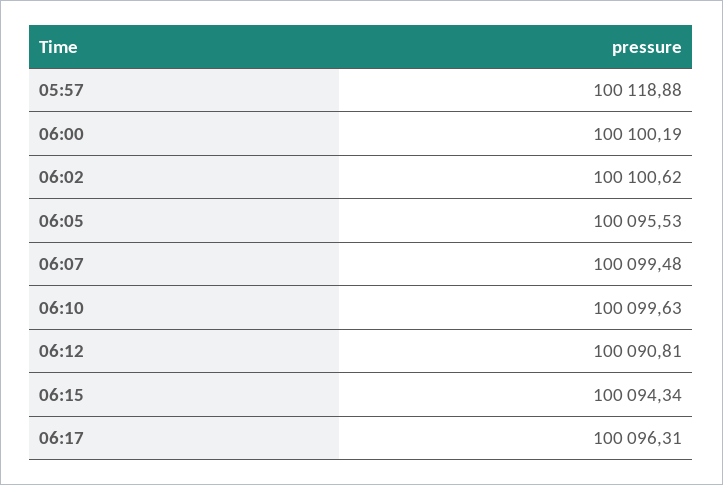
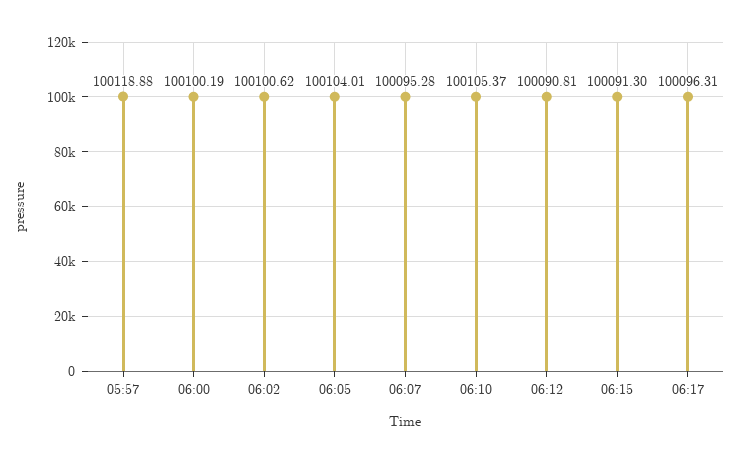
  {
    "05:57": 100118.88,
    "06:00": 100100.19,
    "06:02": 100100.62,
-   "06:05": 100095.53,
+   "06:05": 100104.01,
-   "06:07": 100099.48,
+   "06:07": 100095.28,
-   "06:10": 100099.63,
+   "06:10": 100105.37,
    "06:12": 100090.81,
-   "06:15": 100094.34,
+   "06:15": 100091.3,
    "06:17": 100096.31
  }

